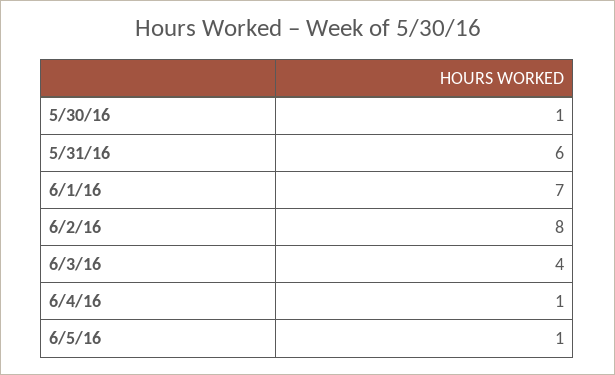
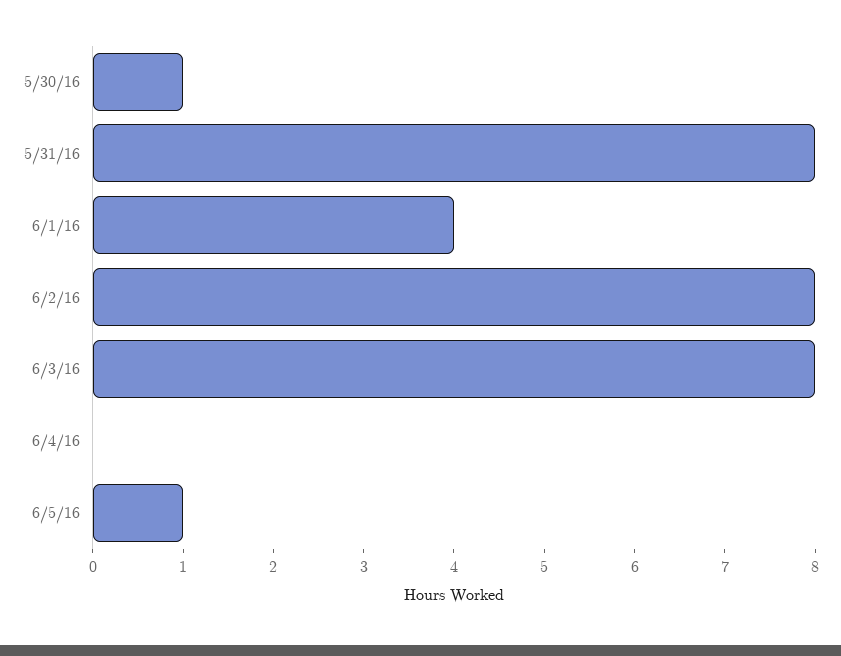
  {
    "5/30/16": 1,
-   "5/31/16": 6,
+   "5/31/16": 8,
-   "6/1/16": 7,
+   "6/1/16": 4,
    "6/2/16": 8,
-   "6/3/16": 4,
+   "6/3/16": 8,
-   "6/4/16": 1,
+   "6/4/16": 0,
    "6/5/16": 1
  }

